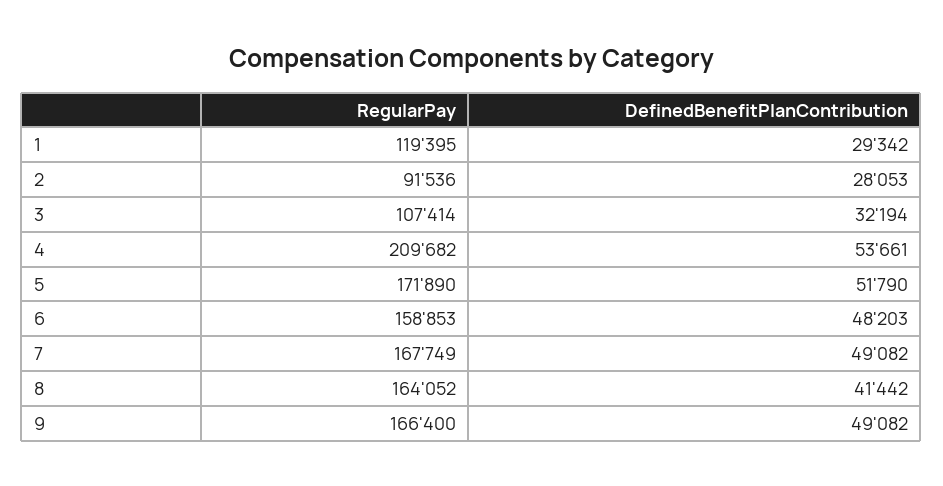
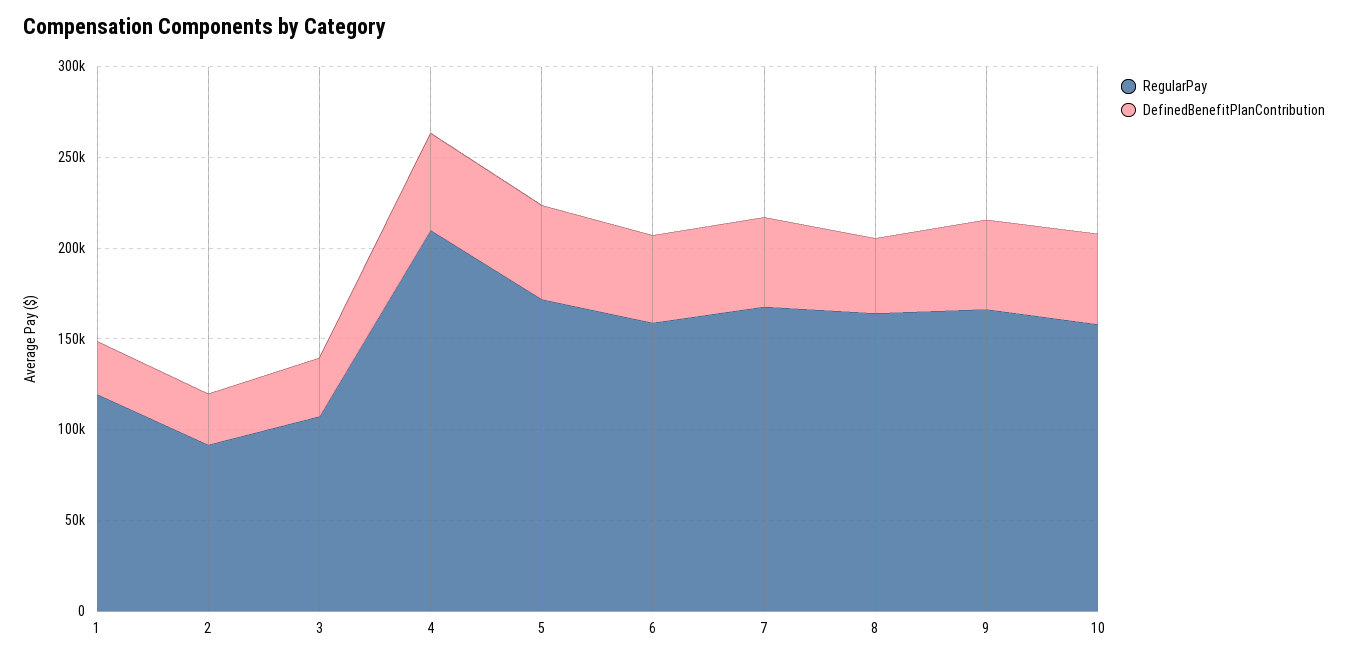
  {
    "RegularPay": {
      "1": 119395,
      "2": 91536,
      "3": 107414,
      "4": 209682,
      "5": 171890,
      "6": 158853,
      "7": 167749,
      "8": 164052,
-     "9": 166400
+     "9": 166400,
+     "10": 160000
    },
    "DefinedBenefitPlanContribution": {
      "1": 29342,
      "2": 28053,
      "3": 32194,
      "4": 53661,
      "5": 51790,
      "6": 48203,
      "7": 49082,
      "8": 41442,
-     "9": 49082
+     "9": 49082,
+     "10": 50000
    }
  }

